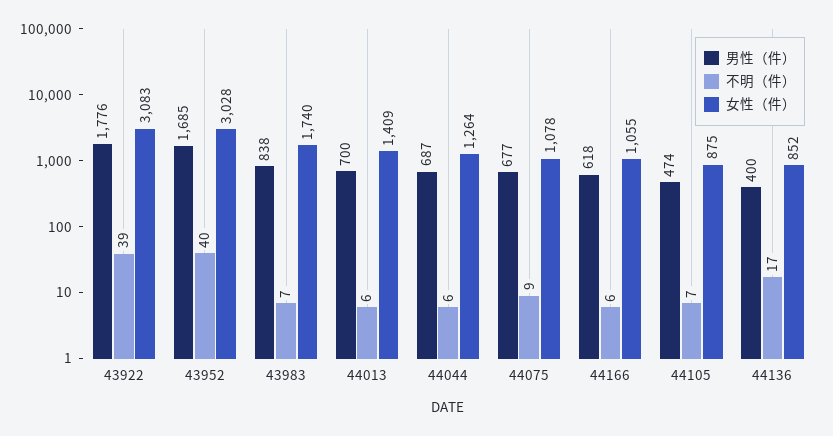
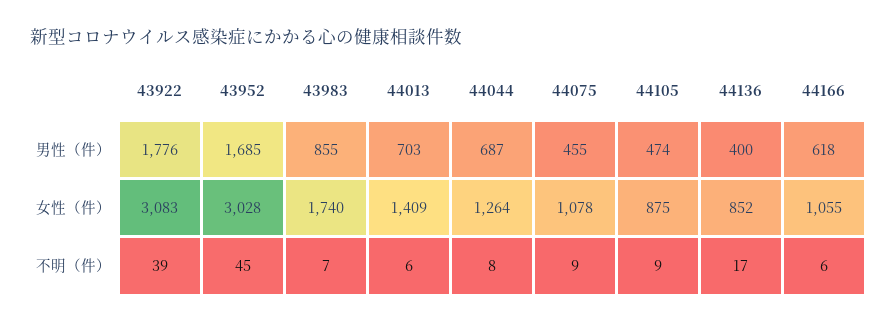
  {
    "男性（件）": {
      "43922": 1776,
      "43952": 1685,
-     "43983": 838,
+     "43983": 855,
-     "44013": 700,
+     "44013": 703,
      "44044": 687,
-     "44075": 677,
+     "44075": 455,
      "44166": 618,
      "44105": 474,
      "44136": 400
    },
    "不明（件）": {
      "43922": 39,
-     "43952": 40,
+     "43952": 45,
      "43983": 7,
      "44013": 6,
-     "44044": 6,
+     "44044": 8,
      "44075": 9,
      "44166": 6,
-     "44105": 7,
+     "44105": 9,
      "44136": 17
    },
    "女性（件）": {
      "43922": 3083,
      "43952": 3028,
      "43983": 1740,
      "44013": 1409,
      "44044": 1264,
      "44075": 1078,
      "44166": 1055,
      "44105": 875,
      "44136": 852
    }
  }

